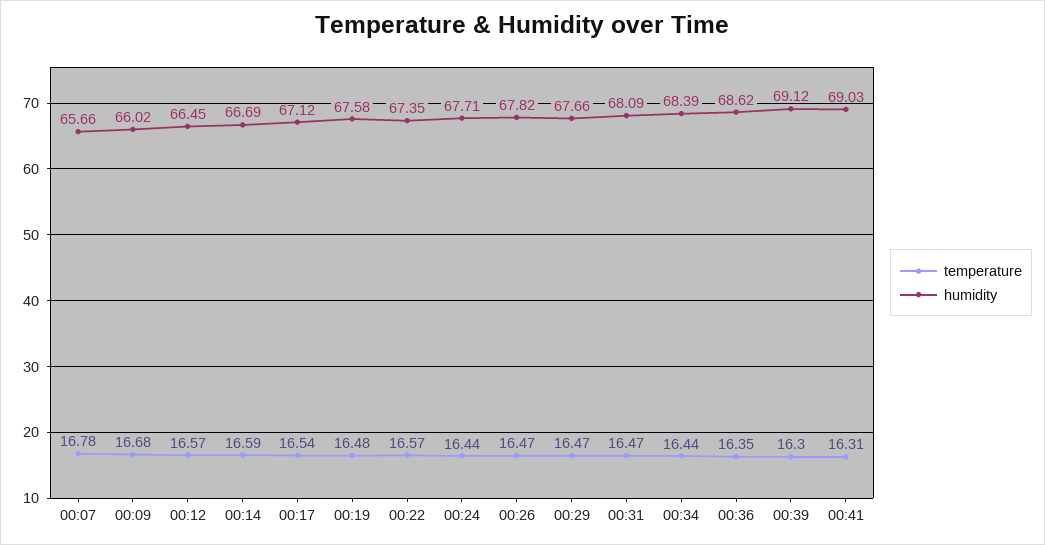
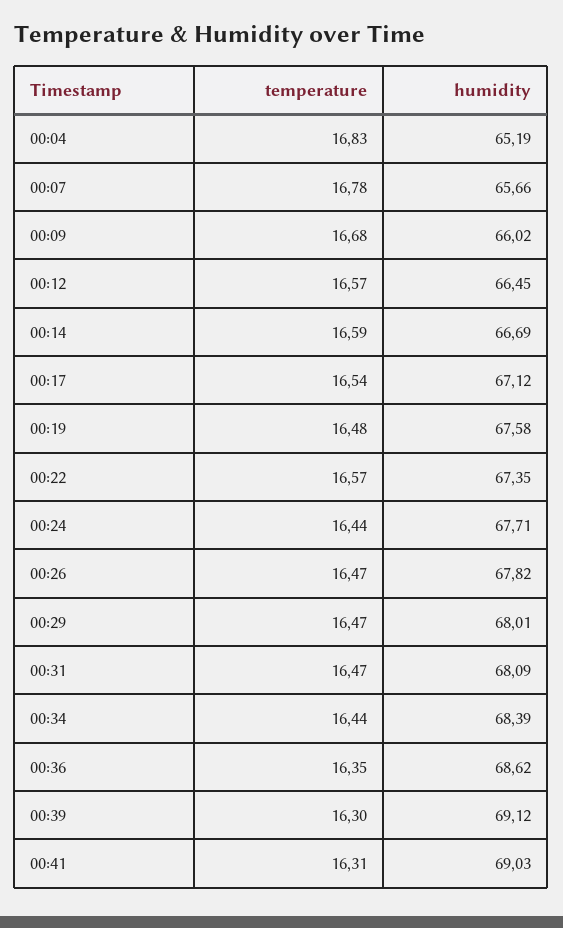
  {
    "temperature": {
      "00:07": 16.78,
      "00:09": 16.68,
      "00:12": 16.57,
      "00:14": 16.59,
      "00:17": 16.54,
      "00:19": 16.48,
      "00:22": 16.57,
      "00:24": 16.44,
      "00:26": 16.47,
      "00:29": 16.47,
      "00:31": 16.47,
      "00:34": 16.44,
      "00:36": 16.35,
      "00:39": 16.3,
-     "00:41": 16.31
+     "00:41": 16.31,
+     "00:04": 16.83
    },
    "humidity": {
      "00:07": 65.66,
      "00:09": 66.02,
      "00:12": 66.45,
      "00:14": 66.69,
      "00:17": 67.12,
      "00:19": 67.58,
      "00:22": 67.35,
      "00:24": 67.71,
      "00:26": 67.82,
-     "00:29": 67.66,
+     "00:29": 68.01,
      "00:31": 68.09,
      "00:34": 68.39,
      "00:36": 68.62,
      "00:39": 69.12,
-     "00:41": 69.03
+     "00:41": 69.03,
+     "00:04": 65.19
    }
  }

